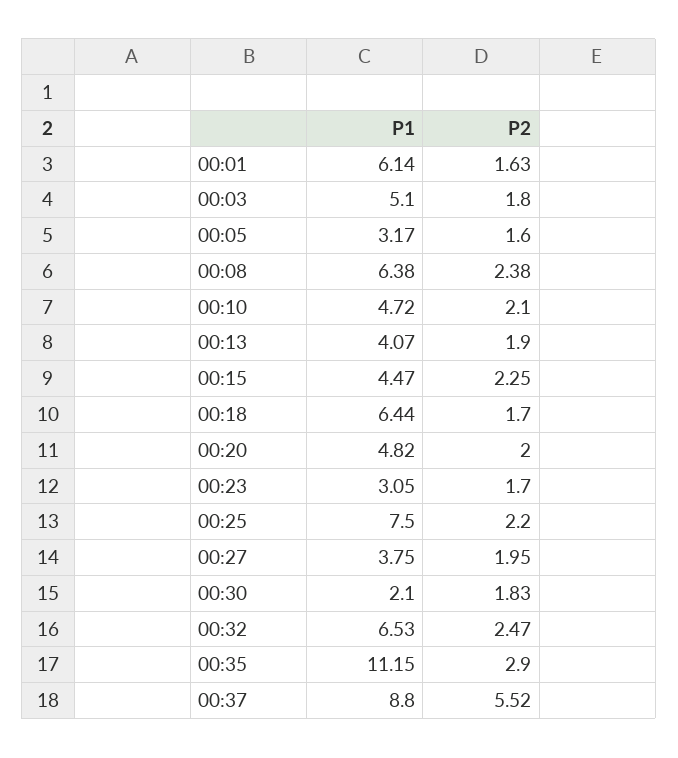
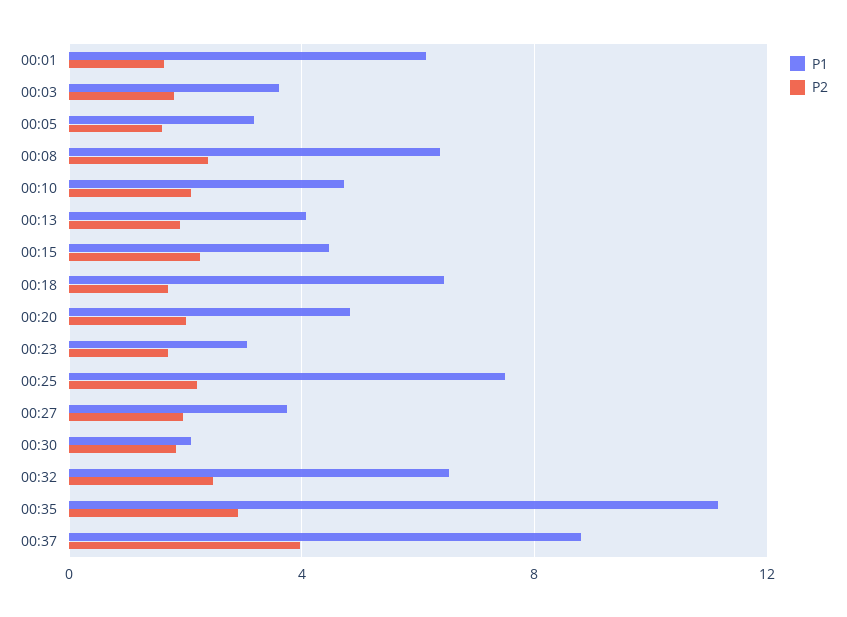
  {
    "P1": {
      "00:01": 6.14,
-     "00:03": 5.1,
+     "00:03": 3.5,
      "00:05": 3.17,
      "00:08": 6.38,
      "00:10": 4.72,
      "00:13": 4.07,
      "00:15": 4.47,
      "00:18": 6.44,
      "00:20": 4.82,
      "00:23": 3.05,
      "00:25": 7.5,
      "00:27": 3.75,
      "00:30": 2.1,
      "00:32": 6.53,
      "00:35": 11.15,
      "00:37": 8.8
    },
    "P2": {
      "00:01": 1.63,
      "00:03": 1.8,
      "00:05": 1.6,
      "00:08": 2.38,
      "00:10": 2.1,
      "00:13": 1.9,
      "00:15": 2.25,
      "00:18": 1.7,
      "00:20": 2,
      "00:23": 1.7,
      "00:25": 2.2,
      "00:27": 1.95,
      "00:30": 1.83,
      "00:32": 2.47,
      "00:35": 2.9,
-     "00:37": 5.52
+     "00:37": 4
    }
  }

